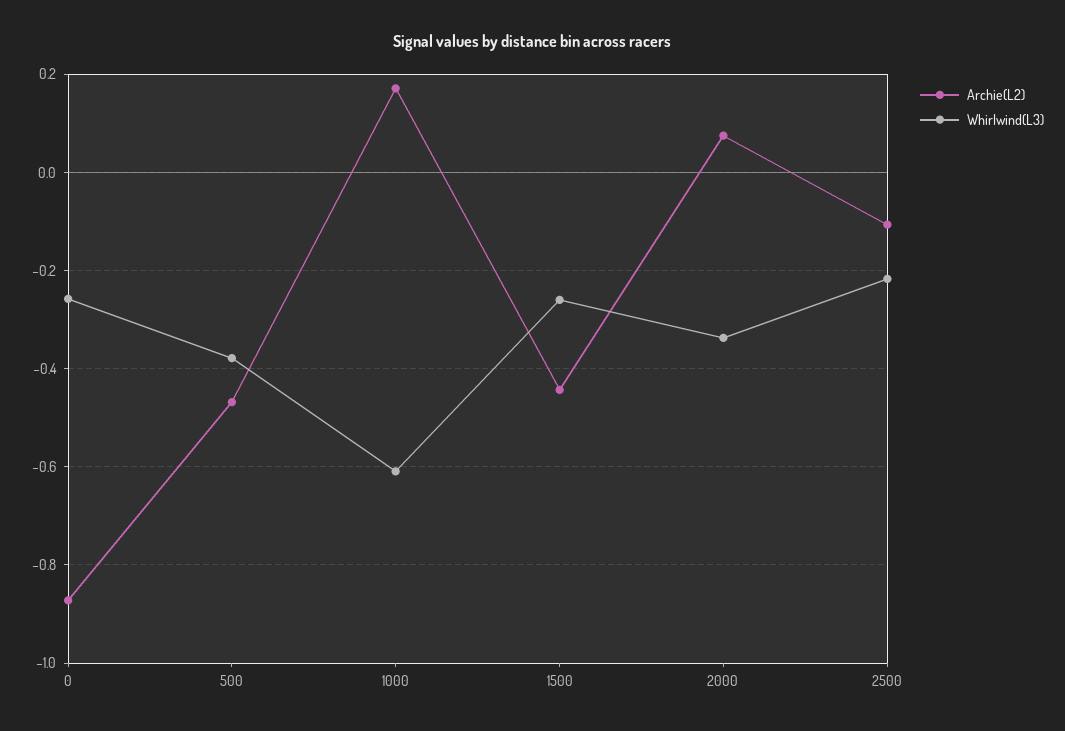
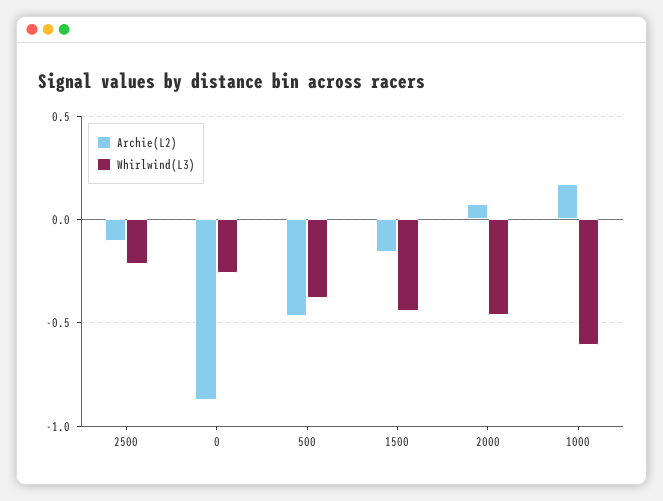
  {
    "Archie(L2)": {
      "0": -0.88,
      "500": -0.46,
      "1000": 0.18,
-     "1500": -0.44,
+     "1500": -0.15,
      "2000": 0.08,
      "2500": -0.1
    },
    "Whirlwind(L3)": {
      "0": -0.26,
      "500": -0.38,
      "1000": -0.6,
-     "1500": -0.26,
+     "1500": -0.45,
-     "2000": -0.34,
+     "2000": -0.45,
      "2500": -0.22
    }
  }

